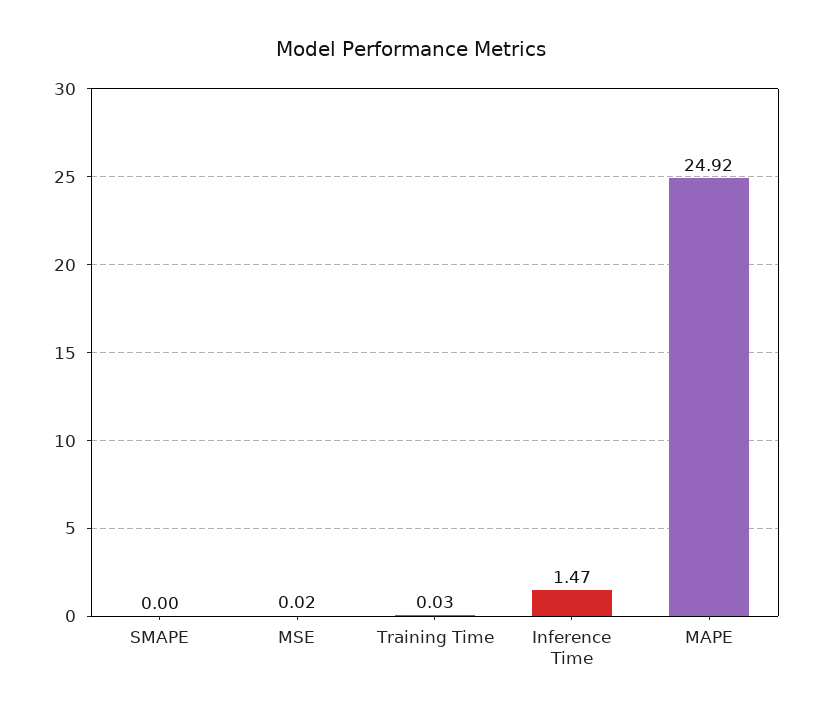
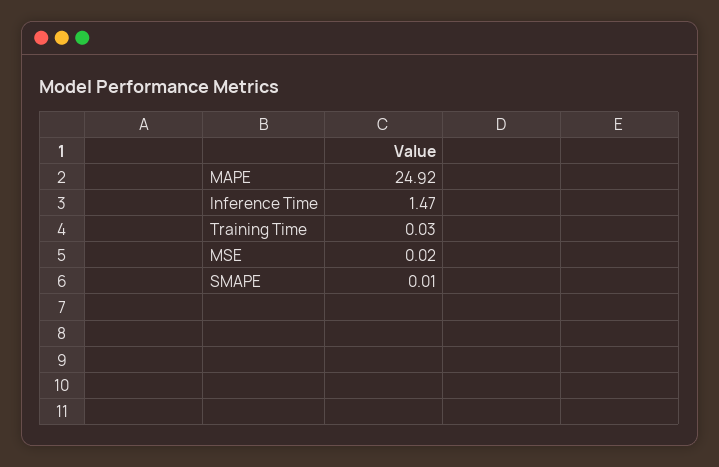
  {
-   "SMAPE": 0,
+   "SMAPE": 0.01,
    "MSE": 0.02,
    "Training Time": 0.03,
    "Inference Time": 1.47,
    "MAPE": 24.92
  }

